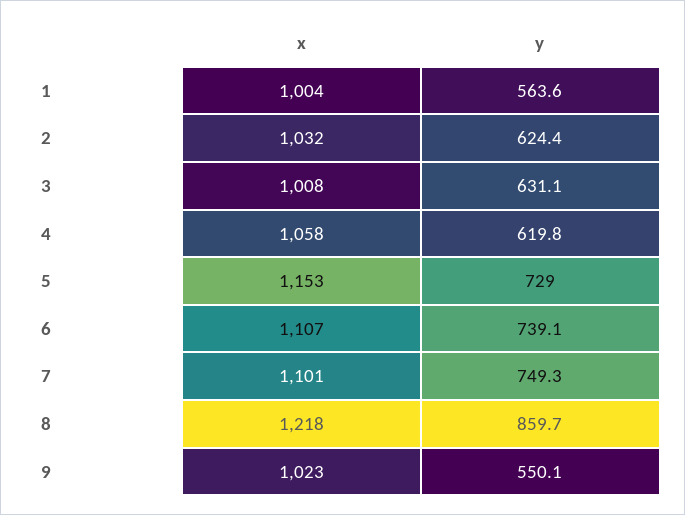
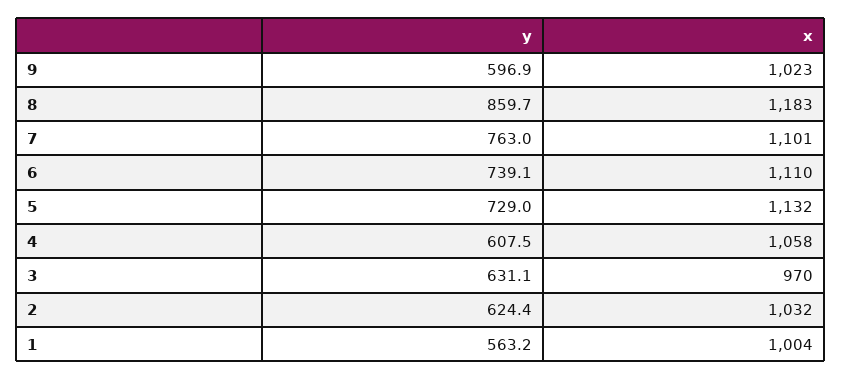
  {
    "x": {
      "1": 1004,
      "2": 1032,
-     "3": 1008,
+     "3": 970,
      "4": 1058,
-     "5": 1153,
+     "5": 1132,
-     "6": 1107,
+     "6": 1110,
      "7": 1101,
-     "8": 1218,
+     "8": 1183,
      "9": 1023
    },
    "y": {
-     "1": 563.6,
+     "1": 563.2,
      "2": 624.4,
      "3": 631.1,
-     "4": 619.8,
+     "4": 607.5,
      "5": 729,
      "6": 739.1,
-     "7": 749.3,
+     "7": 763,
      "8": 859.7,
-     "9": 550.1
+     "9": 596.9
    }
  }

